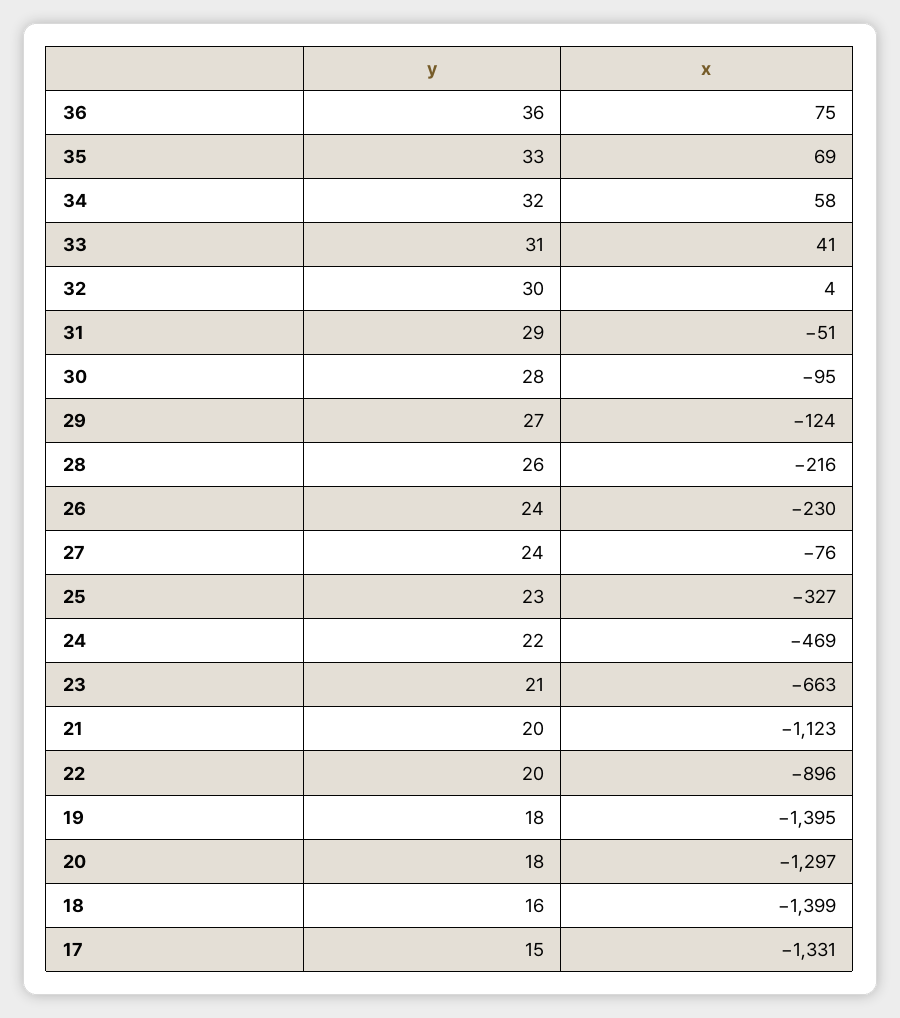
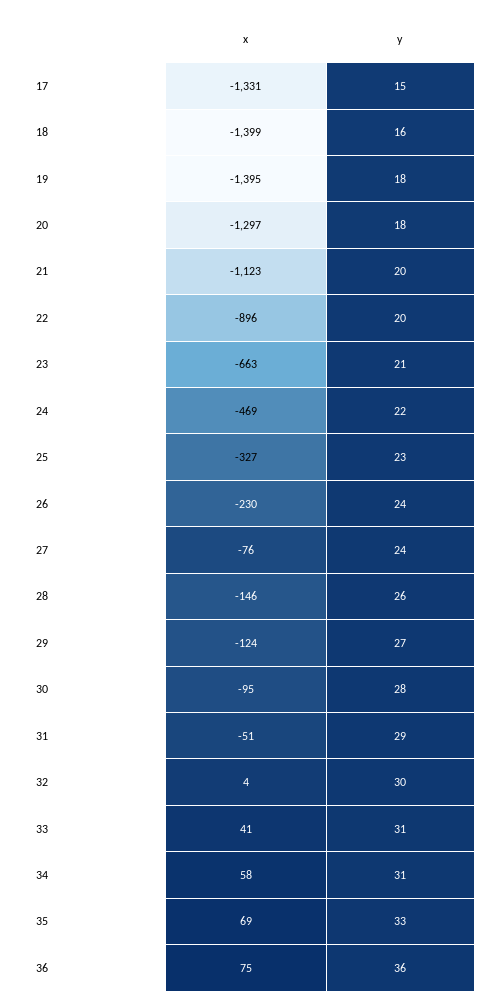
  {
    "y": {
      "36": 36,
      "35": 33,
-     "34": 32,
+     "34": 31,
      "33": 31,
      "32": 30,
      "31": 29,
      "30": 28,
      "29": 27,
      "28": 26,
      "26": 24,
      "27": 24,
      "25": 23,
      "24": 22,
      "23": 21,
      "21": 20,
      "22": 20,
      "19": 18,
      "20": 18,
      "18": 16,
      "17": 15
    },
    "x": {
      "36": 75,
      "35": 69,
      "34": 58,
      "33": 41,
      "32": 4,
      "31": -51,
      "30": -95,
      "29": -124,
-     "28": -216,
+     "28": -146,
      "26": -230,
      "27": -76,
      "25": -327,
      "24": -469,
      "23": -663,
      "21": -1123,
      "22": -896,
      "19": -1395,
      "20": -1297,
      "18": -1399,
      "17": -1331
    }
  }

